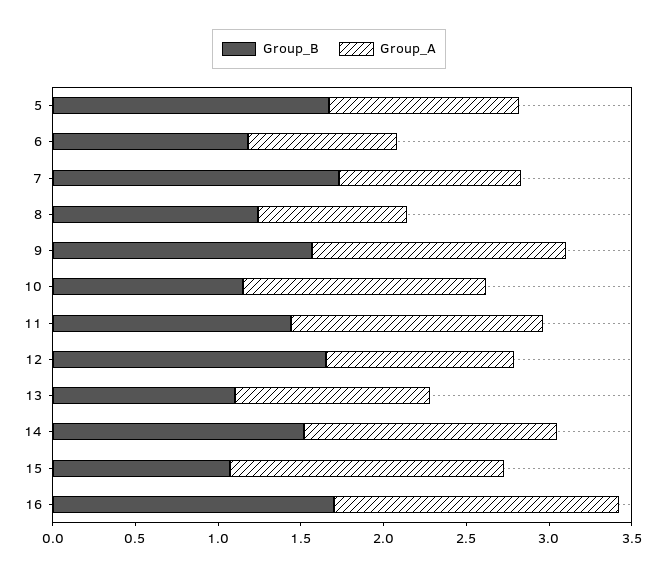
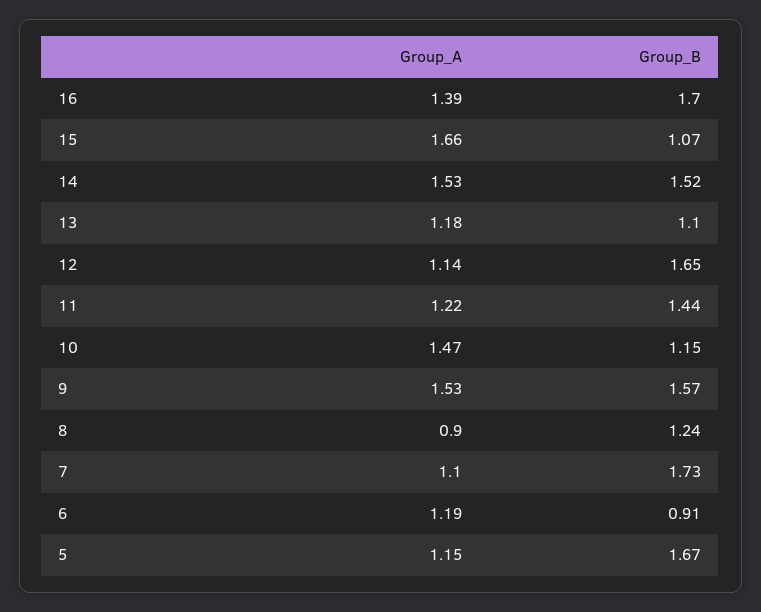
  {
    "Group_B": {
      "5": 1.67,
-     "6": 1.2,
+     "6": 0.91,
      "7": 1.73,
      "8": 1.24,
      "9": 1.57,
      "10": 1.15,
      "11": 1.44,
      "12": 1.65,
      "13": 1.1,
      "14": 1.52,
      "15": 1.07,
      "16": 1.7
    },
    "Group_A": {
      "5": 1.15,
-     "6": 0.9,
+     "6": 1.19,
      "7": 1.1,
      "8": 0.9,
      "9": 1.53,
      "10": 1.47,
-     "11": 1.5,
+     "11": 1.22,
      "12": 1.14,
      "13": 1.18,
      "14": 1.53,
      "15": 1.66,
-     "16": 1.7
+     "16": 1.39
    }
  }

